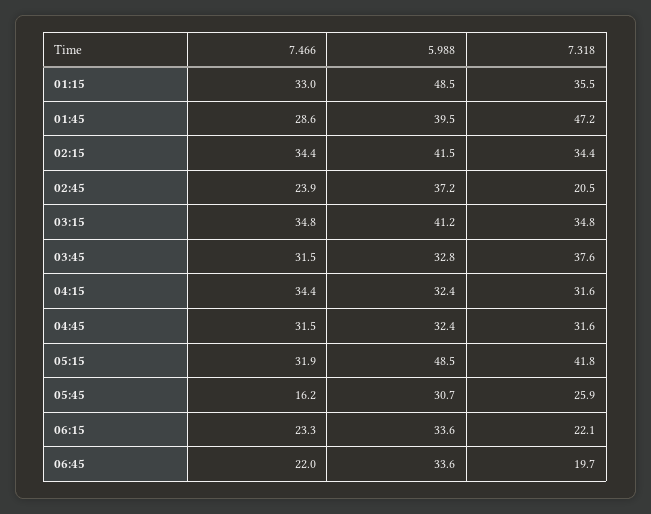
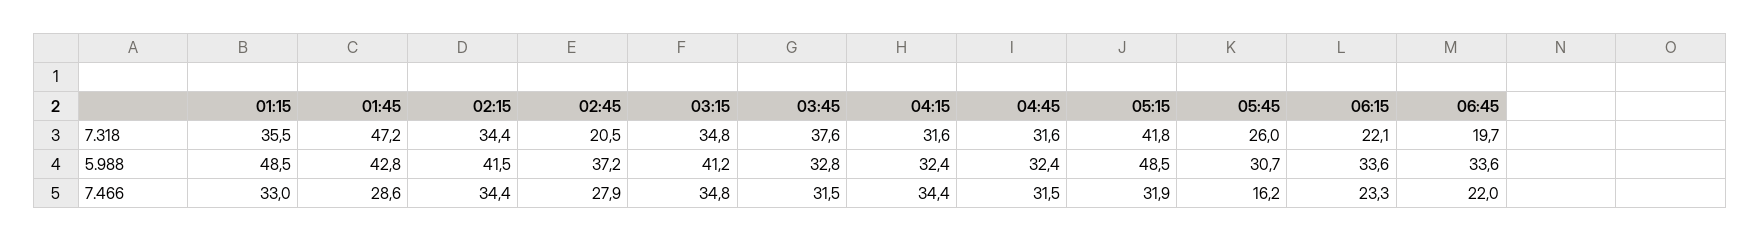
  {
    "7.466": {
      "01:15": 33,
      "01:45": 28.6,
      "02:15": 34.4,
-     "02:45": 23.9,
+     "02:45": 27.9,
      "03:15": 34.8,
      "03:45": 31.5,
      "04:15": 34.4,
      "04:45": 31.5,
      "05:15": 31.9,
      "05:45": 16.2,
      "06:15": 23.3,
      "06:45": 22
    },
    "5.988": {
      "01:15": 48.5,
-     "01:45": 39.5,
+     "01:45": 42.8,
      "02:15": 41.5,
      "02:45": 37.2,
      "03:15": 41.2,
      "03:45": 32.8,
      "04:15": 32.4,
      "04:45": 32.4,
      "05:15": 48.5,
      "05:45": 30.7,
      "06:15": 33.6,
      "06:45": 33.6
    },
    "7.318": {
      "01:15": 35.5,
      "01:45": 47.2,
      "02:15": 34.4,
      "02:45": 20.5,
      "03:15": 34.8,
      "03:45": 37.6,
      "04:15": 31.6,
      "04:45": 31.6,
      "05:15": 41.8,
-     "05:45": 25.9,
+     "05:45": 26,
      "06:15": 22.1,
      "06:45": 19.7
    }
  }

